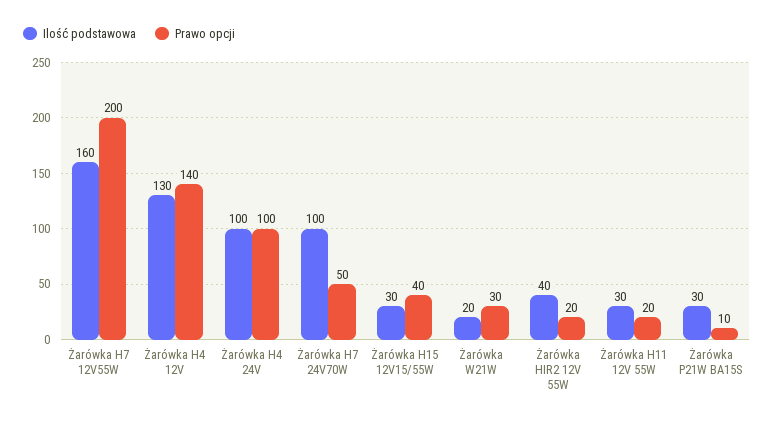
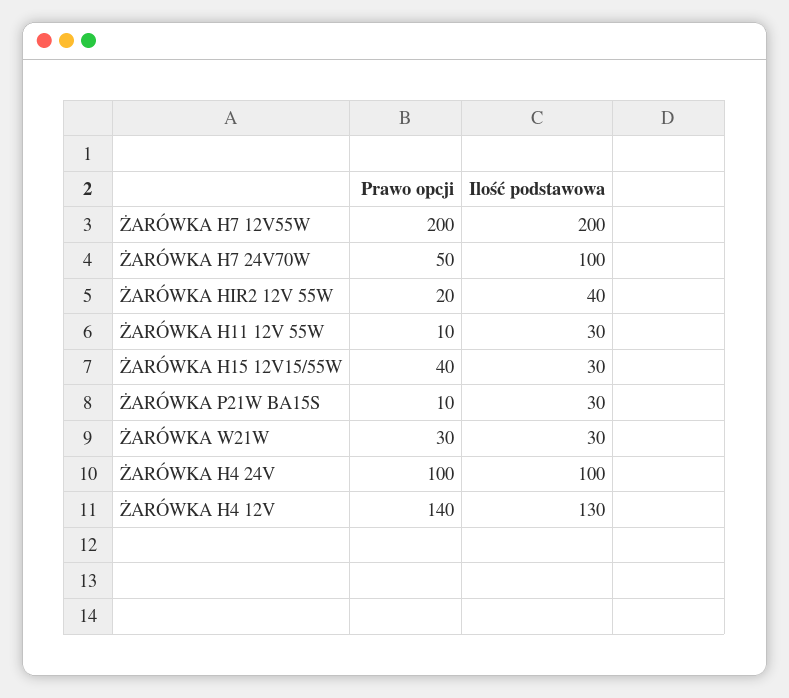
  {
    "Ilość podstawowa": {
-     "Żarówka H7 12V55W": 160,
+     "Żarówka H7 12V55W": 200,
      "Żarówka H4 12V": 130,
      "Żarówka H4 24V": 100,
      "Żarówka H7 24V70W": 100,
      "Żarówka H15 12V15/55W": 30,
-     "Żarówka W21W": 20,
+     "Żarówka W21W": 30,
      "Żarówka HIR2 12V 55W": 40,
      "Żarówka H11 12V 55W": 30,
      "Żarówka P21W BA15S": 30
    },
    "Prawo opcji": {
      "Żarówka H7 12V55W": 200,
      "Żarówka H4 12V": 140,
      "Żarówka H4 24V": 100,
      "Żarówka H7 24V70W": 50,
      "Żarówka H15 12V15/55W": 40,
      "Żarówka W21W": 30,
      "Żarówka HIR2 12V 55W": 20,
-     "Żarówka H11 12V 55W": 20,
+     "Żarówka H11 12V 55W": 10,
      "Żarówka P21W BA15S": 10
    }
  }

